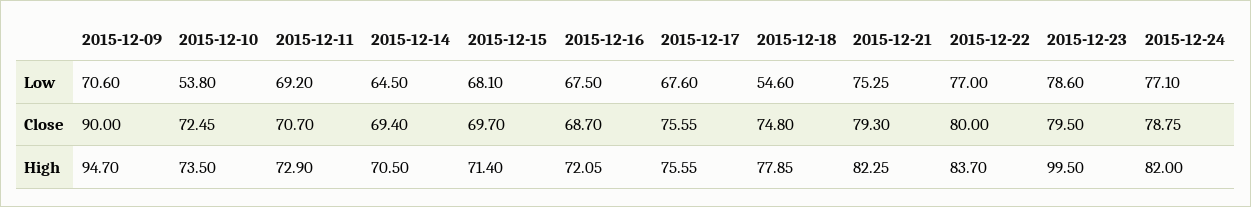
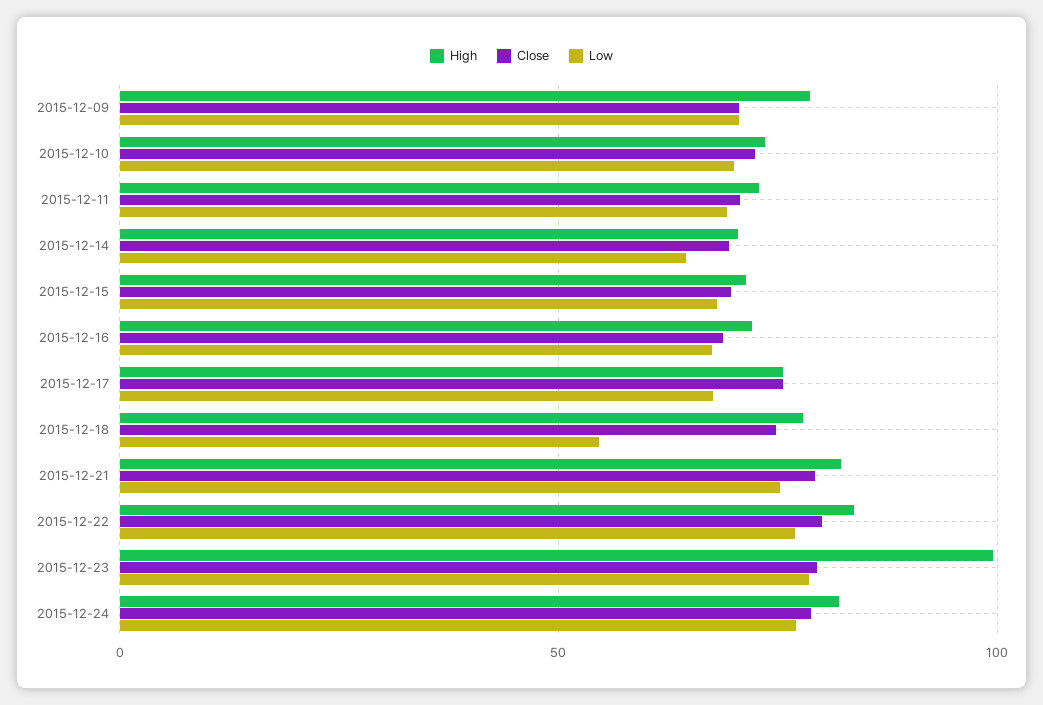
  {
    "Low": {
      "2015-12-09": 70.6,
-     "2015-12-10": 53.8,
+     "2015-12-10": 70,
      "2015-12-11": 69.2,
      "2015-12-14": 64.5,
      "2015-12-15": 68.1,
      "2015-12-16": 67.5,
      "2015-12-17": 67.6,
      "2015-12-18": 54.6,
      "2015-12-21": 75.25,
      "2015-12-22": 77,
      "2015-12-23": 78.6,
      "2015-12-24": 77.1
    },
    "Close": {
-     "2015-12-09": 90,
+     "2015-12-09": 70,
      "2015-12-10": 72.45,
      "2015-12-11": 70.7,
      "2015-12-14": 69.4,
      "2015-12-15": 69.7,
      "2015-12-16": 68.7,
      "2015-12-17": 75.55,
      "2015-12-18": 74.8,
      "2015-12-21": 79.3,
      "2015-12-22": 80,
      "2015-12-23": 79.5,
      "2015-12-24": 78.75
    },
    "High": {
-     "2015-12-09": 94.7,
+     "2015-12-09": 80,
      "2015-12-10": 73.5,
      "2015-12-11": 72.9,
      "2015-12-14": 70.5,
      "2015-12-15": 71.4,
      "2015-12-16": 72.05,
      "2015-12-17": 75.55,
      "2015-12-18": 77.85,
      "2015-12-21": 82.25,
      "2015-12-22": 83.7,
      "2015-12-23": 99.5,
      "2015-12-24": 82
    }
  }

